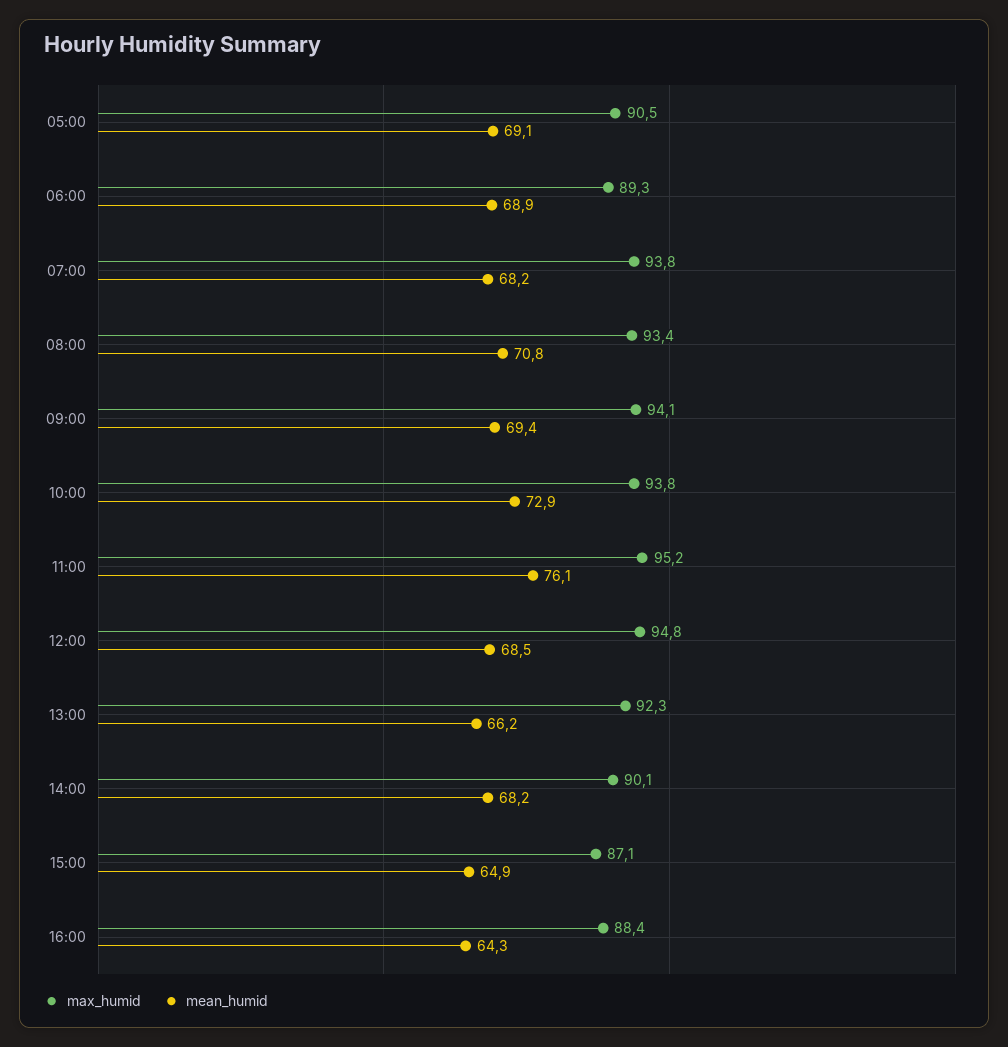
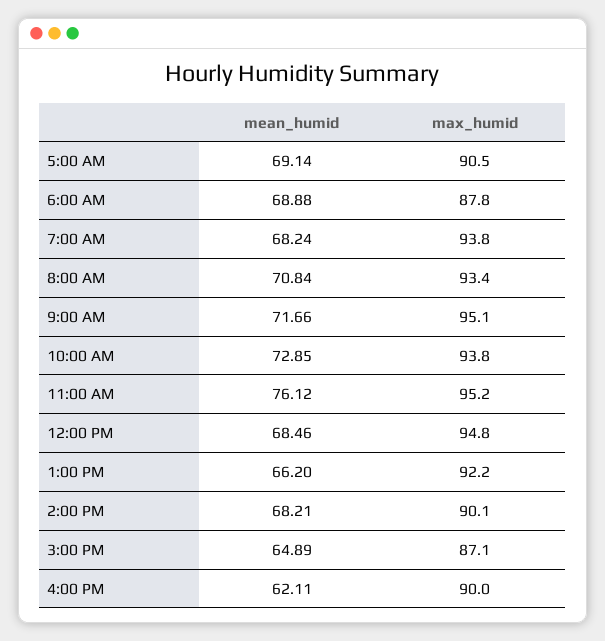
  {
    "max_humid": {
      "05:00": 90.5,
-     "06:00": 89.3,
+     "06:00": 87.8,
      "07:00": 93.8,
      "08:00": 93.4,
-     "09:00": 94.1,
+     "09:00": 95.1,
      "10:00": 93.8,
      "11:00": 95.2,
      "12:00": 94.8,
-     "13:00": 92.3,
+     "13:00": 92.2,
      "14:00": 90.1,
      "15:00": 87.1,
-     "16:00": 88.4
+     "16:00": 90
    },
    "mean_humid": {
      "05:00": 69.14,
      "06:00": 68.88,
      "07:00": 68.24,
      "08:00": 70.84,
-     "09:00": 69.4,
+     "09:00": 71.66,
      "10:00": 72.85,
      "11:00": 76.12,
      "12:00": 68.46,
      "13:00": 66.2,
      "14:00": 68.21,
      "15:00": 64.89,
-     "16:00": 64.3
+     "16:00": 62.11
    }
  }

